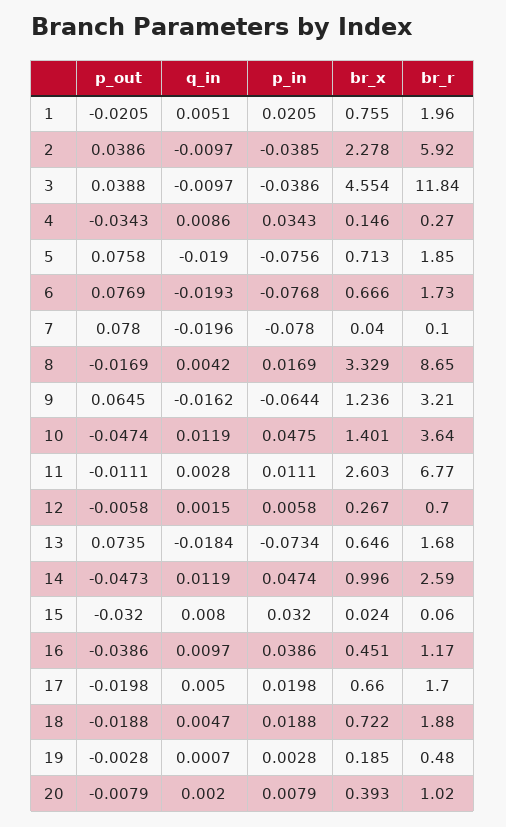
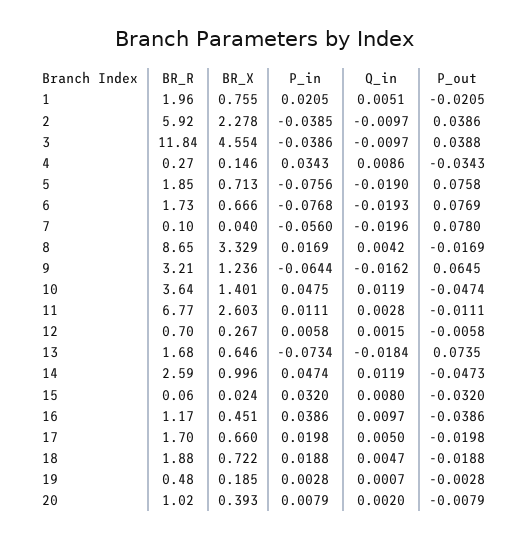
  {
    "p_out": {
      "1": -0.0205,
      "2": 0.0386,
      "3": 0.0388,
      "4": -0.0343,
      "5": 0.0758,
      "6": 0.0769,
      "7": 0.078,
      "8": -0.0169,
      "9": 0.0645,
      "10": -0.0474,
      "11": -0.0111,
      "12": -0.0058,
      "13": 0.0735,
      "14": -0.0473,
      "15": -0.032,
      "16": -0.0386,
      "17": -0.0198,
      "18": -0.0188,
      "19": -0.0028,
      "20": -0.0079
    },
    "q_in": {
      "1": 0.0051,
      "2": -0.0097,
      "3": -0.0097,
      "4": 0.0086,
      "5": -0.019,
      "6": -0.0193,
      "7": -0.0196,
      "8": 0.0042,
      "9": -0.0162,
      "10": 0.0119,
      "11": 0.0028,
      "12": 0.0015,
      "13": -0.0184,
      "14": 0.0119,
      "15": 0.008,
      "16": 0.0097,
      "17": 0.005,
      "18": 0.0047,
      "19": 0.0007,
      "20": 0.002
    },
    "p_in": {
      "1": 0.0205,
      "2": -0.0385,
      "3": -0.0386,
      "4": 0.0343,
      "5": -0.0756,
      "6": -0.0768,
-     "7": -0.078,
+     "7": -0.056,
      "8": 0.0169,
      "9": -0.0644,
      "10": 0.0475,
      "11": 0.0111,
      "12": 0.0058,
      "13": -0.0734,
      "14": 0.0474,
      "15": 0.032,
      "16": 0.0386,
      "17": 0.0198,
      "18": 0.0188,
      "19": 0.0028,
      "20": 0.0079
    },
    "br_x": {
      "1": 0.755,
      "2": 2.278,
      "3": 4.554,
      "4": 0.146,
      "5": 0.713,
      "6": 0.666,
      "7": 0.04,
      "8": 3.329,
      "9": 1.236,
      "10": 1.401,
      "11": 2.603,
      "12": 0.267,
      "13": 0.646,
      "14": 0.996,
      "15": 0.024,
      "16": 0.451,
      "17": 0.66,
      "18": 0.722,
      "19": 0.185,
      "20": 0.393
    },
    "br_r": {
      "1": 1.96,
      "2": 5.92,
      "3": 11.84,
      "4": 0.27,
      "5": 1.85,
      "6": 1.73,
      "7": 0.1,
      "8": 8.65,
      "9": 3.21,
      "10": 3.64,
      "11": 6.77,
      "12": 0.7,
      "13": 1.68,
      "14": 2.59,
      "15": 0.06,
      "16": 1.17,
      "17": 1.7,
      "18": 1.88,
      "19": 0.48,
      "20": 1.02
    }
  }

